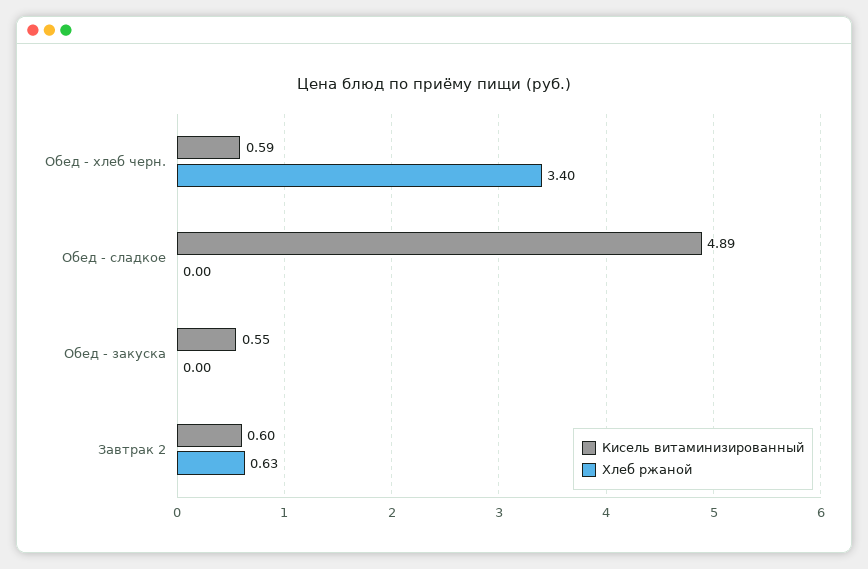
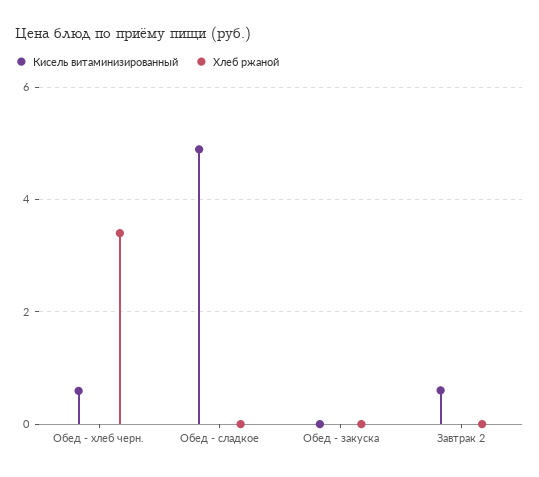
  {
    "Кисель витаминизированный": {
      "Обед - хлеб черн.": 0.59,
      "Обед - сладкое": 4.89,
-     "Обед - закуска": 0.55,
+     "Обед - закуска": 0,
      "Завтрак 2": 0.6
    },
    "Хлеб ржаной": {
      "Обед - хлеб черн.": 3.4,
      "Обед - сладкое": 0,
      "Обед - закуска": 0,
-     "Завтрак 2": 0.63
+     "Завтрак 2": 0
    }
  }

